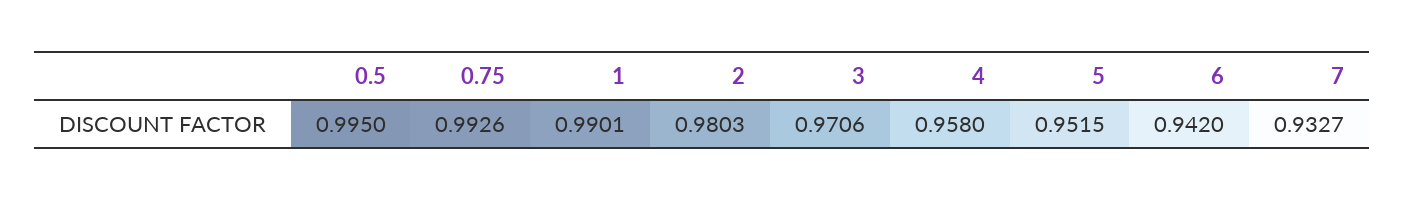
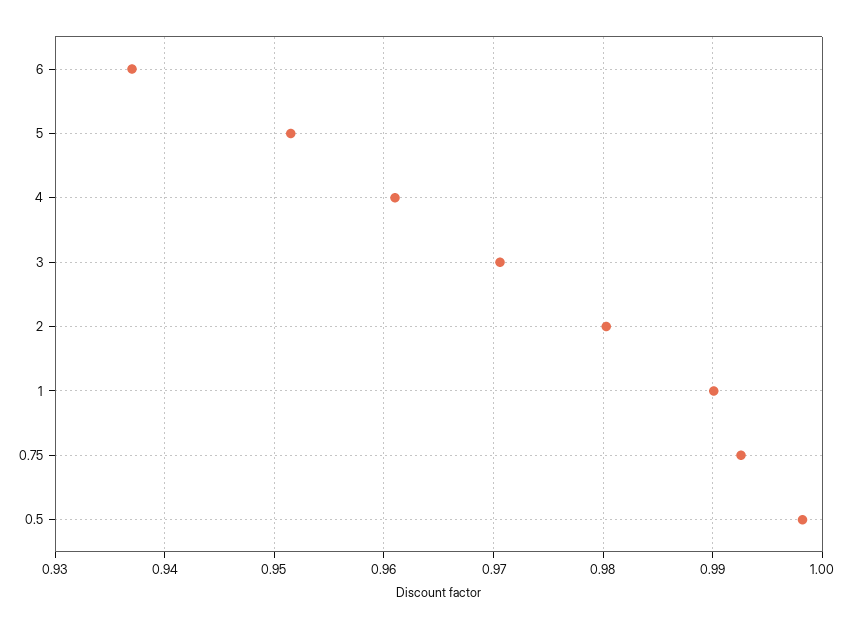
  {
-   "0.5": 0.995,
+   "0.5": 0.998,
    "0.75": 0.9926,
    "1": 0.9901,
    "2": 0.9803,
    "3": 0.9706,
-   "4": 0.958,
+   "4": 0.961,
    "5": 0.9515,
-   "6": 0.942,
+   "6": 0.937
-   "7": 0.9327
  }

